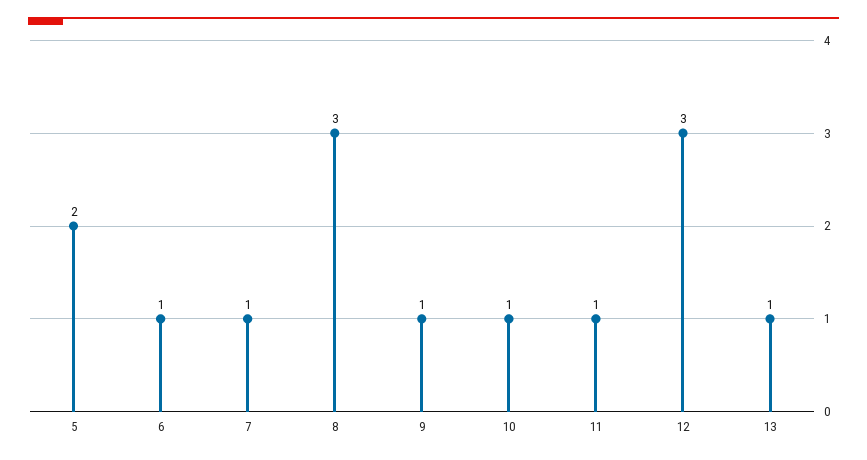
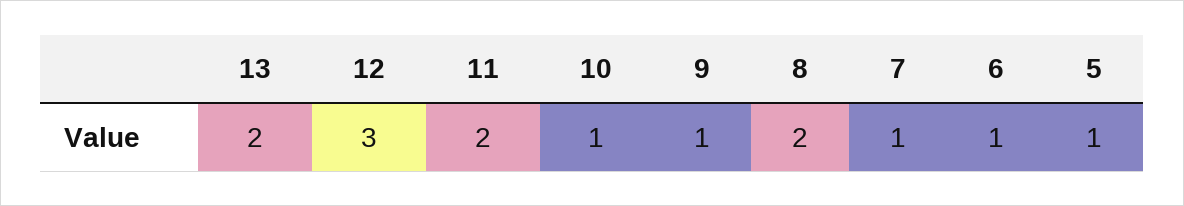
  {
-   "5": 2,
+   "5": 1,
    "6": 1,
    "7": 1,
-   "8": 3,
+   "8": 2,
    "9": 1,
    "10": 1,
-   "11": 1,
+   "11": 2,
    "12": 3,
-   "13": 1
+   "13": 2
  }

